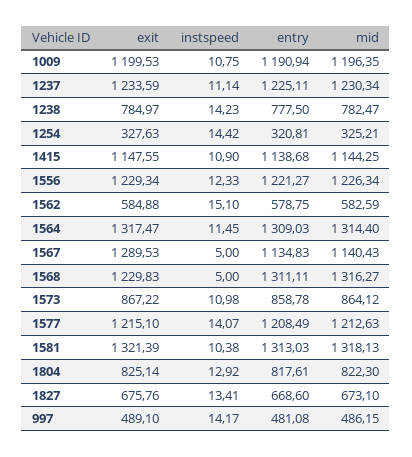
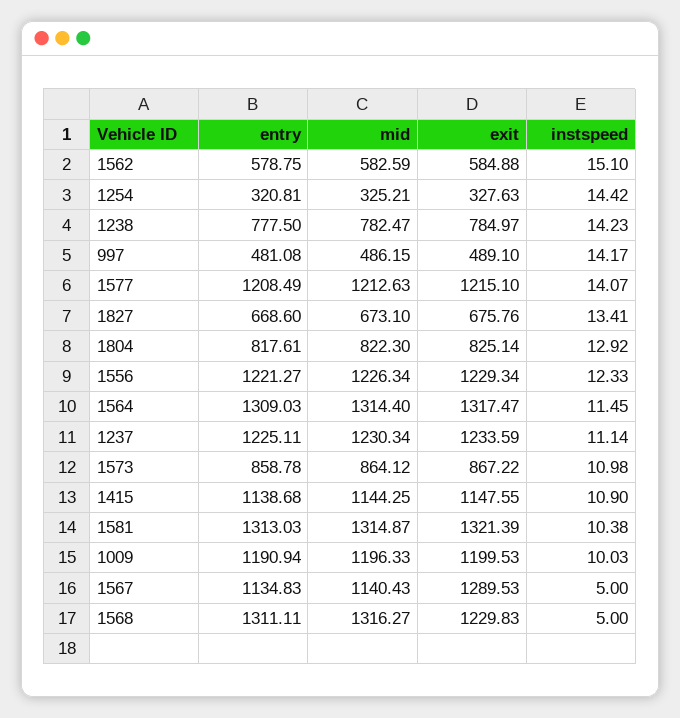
  {
    "exit": {
      "1009": 1199.53,
      "1237": 1233.59,
      "1238": 784.97,
      "1254": 327.63,
      "1415": 1147.55,
      "1556": 1229.34,
      "1562": 584.88,
      "1564": 1317.47,
      "1567": 1289.53,
      "1568": 1229.83,
      "1573": 867.22,
      "1577": 1215.1,
      "1581": 1321.39,
      "1804": 825.14,
      "1827": 675.76,
      "997": 489.1
    },
    "instspeed": {
-     "1009": 10.75,
+     "1009": 10.03,
      "1237": 11.14,
      "1238": 14.23,
      "1254": 14.42,
      "1415": 10.9,
      "1556": 12.33,
      "1562": 15.1,
      "1564": 11.45,
      "1567": 5,
      "1568": 5,
      "1573": 10.98,
      "1577": 14.07,
      "1581": 10.38,
      "1804": 12.92,
      "1827": 13.41,
      "997": 14.17
    },
    "entry": {
      "1009": 1190.94,
      "1237": 1225.11,
      "1238": 777.5,
      "1254": 320.81,
      "1415": 1138.68,
      "1556": 1221.27,
      "1562": 578.75,
      "1564": 1309.03,
      "1567": 1134.83,
      "1568": 1311.11,
      "1573": 858.78,
      "1577": 1208.49,
      "1581": 1313.03,
      "1804": 817.61,
      "1827": 668.6,
      "997": 481.08
    },
    "mid": {
-     "1009": 1196.35,
+     "1009": 1196.33,
      "1237": 1230.34,
      "1238": 782.47,
      "1254": 325.21,
      "1415": 1144.25,
      "1556": 1226.34,
      "1562": 582.59,
      "1564": 1314.4,
      "1567": 1140.43,
      "1568": 1316.27,
      "1573": 864.12,
      "1577": 1212.63,
-     "1581": 1318.13,
+     "1581": 1314.87,
      "1804": 822.3,
      "1827": 673.1,
      "997": 486.15
    }
  }

